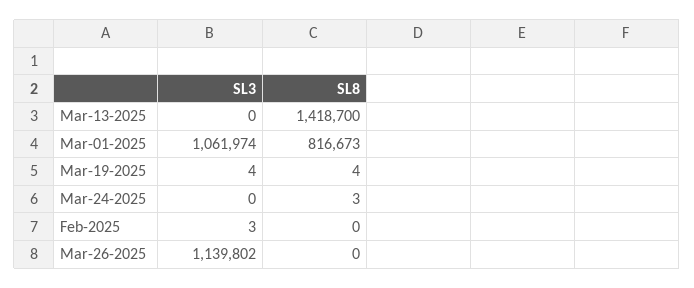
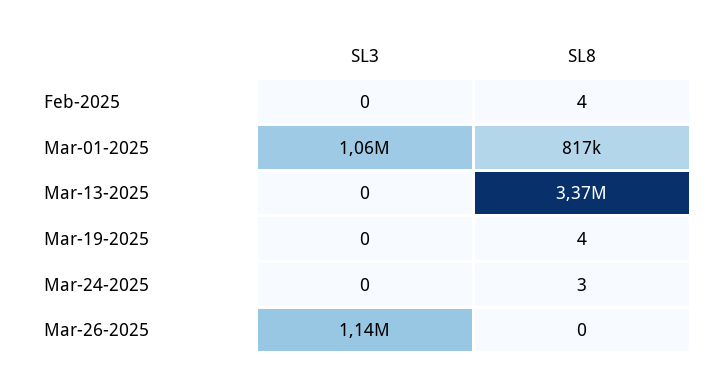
  {
    "SL3": {
      "Mar-13-2025": 0,
      "Mar-01-2025": 1061974,
-     "Mar-19-2025": 4,
+     "Mar-19-2025": 0,
      "Mar-24-2025": 0,
-     "Feb-2025": 3,
+     "Feb-2025": 0,
      "Mar-26-2025": 1139802
    },
    "SL8": {
-     "Mar-13-2025": 1418700,
+     "Mar-13-2025": 3370000,
      "Mar-01-2025": 816673,
      "Mar-19-2025": 4,
      "Mar-24-2025": 3,
-     "Feb-2025": 0,
+     "Feb-2025": 4,
      "Mar-26-2025": 0
    }
  }

